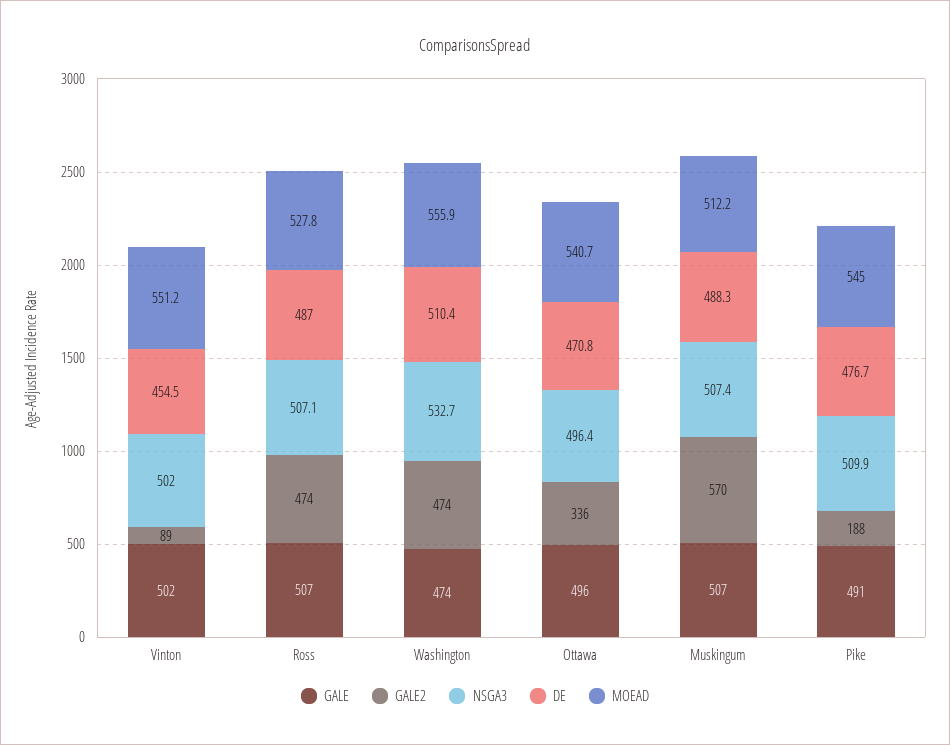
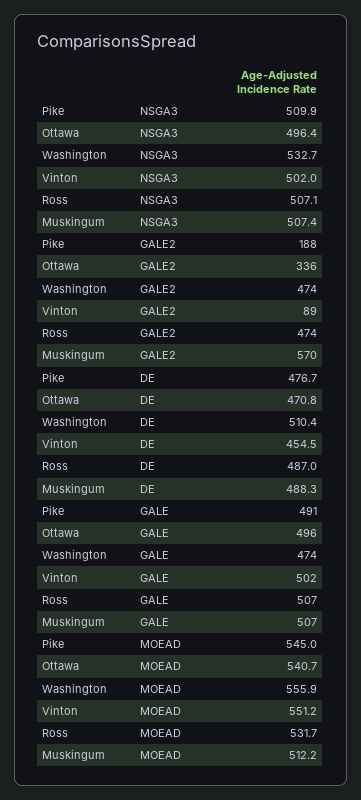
  {
    "GALE": {
      "Vinton": 502,
      "Ross": 507,
      "Washington": 474,
      "Ottawa": 496,
      "Muskingum": 507,
      "Pike": 491
    },
    "GALE2": {
      "Vinton": 89,
      "Ross": 474,
      "Washington": 474,
      "Ottawa": 336,
      "Muskingum": 570,
      "Pike": 188
    },
    "NSGA3": {
      "Vinton": 502,
      "Ross": 507.1,
      "Washington": 532.7,
      "Ottawa": 496.4,
      "Muskingum": 507.4,
      "Pike": 509.9
    },
    "DE": {
      "Vinton": 454.5,
      "Ross": 487,
      "Washington": 510.4,
      "Ottawa": 470.8,
      "Muskingum": 488.3,
      "Pike": 476.7
    },
    "MOEAD": {
      "Vinton": 551.2,
-     "Ross": 527.8,
+     "Ross": 531.7,
      "Washington": 555.9,
      "Ottawa": 540.7,
      "Muskingum": 512.2,
      "Pike": 545
    }
  }

